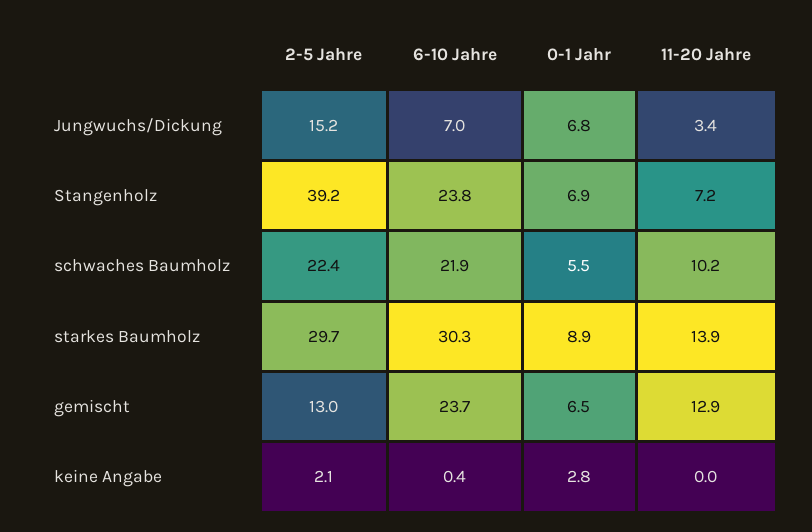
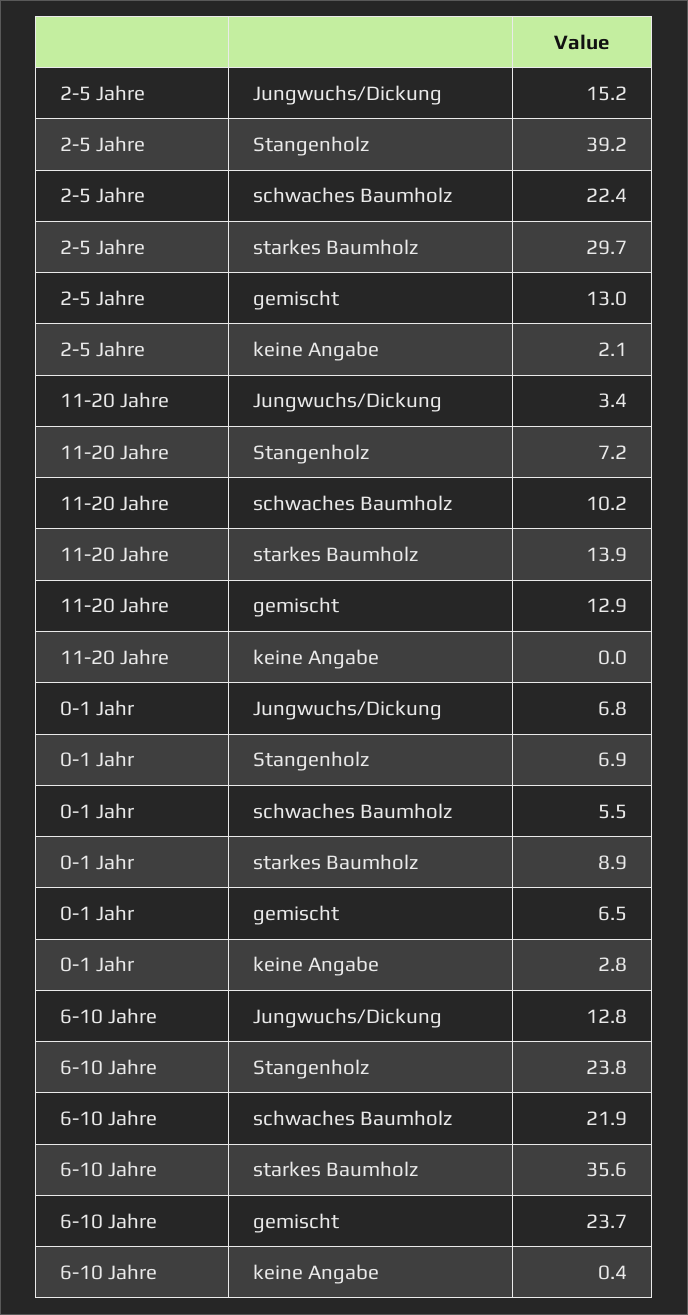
  {
    "2-5 Jahre": {
      "Jungwuchs/Dickung": 15.2,
      "Stangenholz": 39.2,
      "schwaches Baumholz": 22.4,
      "starkes Baumholz": 29.7,
      "gemischt": 13,
      "keine Angabe": 2.1
    },
    "6-10 Jahre": {
-     "Jungwuchs/Dickung": 7,
+     "Jungwuchs/Dickung": 12.8,
      "Stangenholz": 23.8,
      "schwaches Baumholz": 21.9,
-     "starkes Baumholz": 30.3,
+     "starkes Baumholz": 35.6,
      "gemischt": 23.7,
      "keine Angabe": 0.4
    },
    "0-1 Jahr": {
      "Jungwuchs/Dickung": 6.8,
      "Stangenholz": 6.9,
      "schwaches Baumholz": 5.5,
      "starkes Baumholz": 8.9,
      "gemischt": 6.5,
      "keine Angabe": 2.8
    },
    "11-20 Jahre": {
      "Jungwuchs/Dickung": 3.4,
      "Stangenholz": 7.2,
      "schwaches Baumholz": 10.2,
      "starkes Baumholz": 13.9,
      "gemischt": 12.9,
      "keine Angabe": 0
    }
  }

